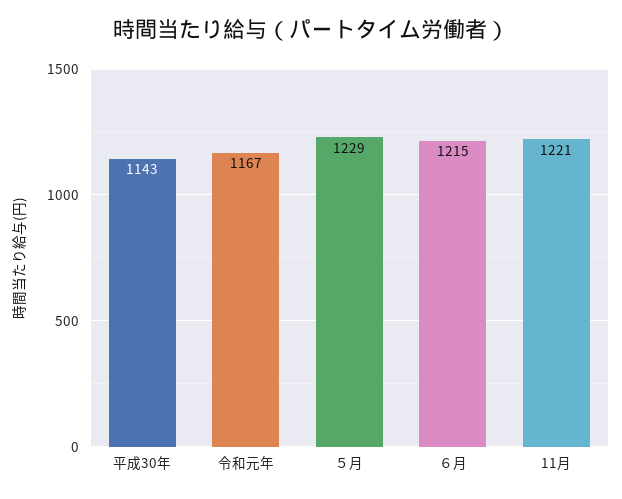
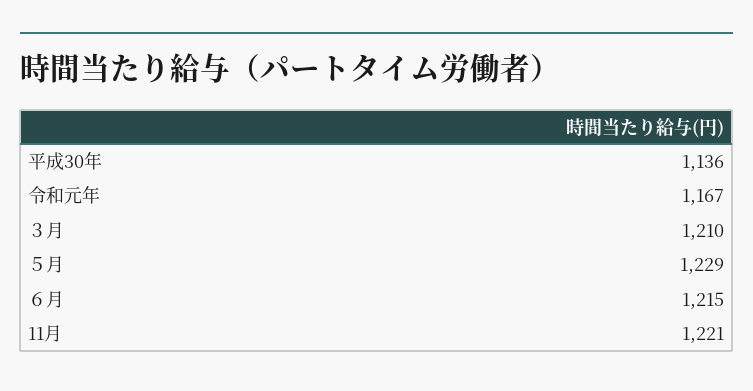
  {
-   "平成30年": 1143,
+   "平成30年": 1136,
    "令和元年": 1167,
    "５月": 1229,
    "６月": 1215,
-   "11月": 1221
+   "11月": 1221,
+   "３月": 1210
  }

